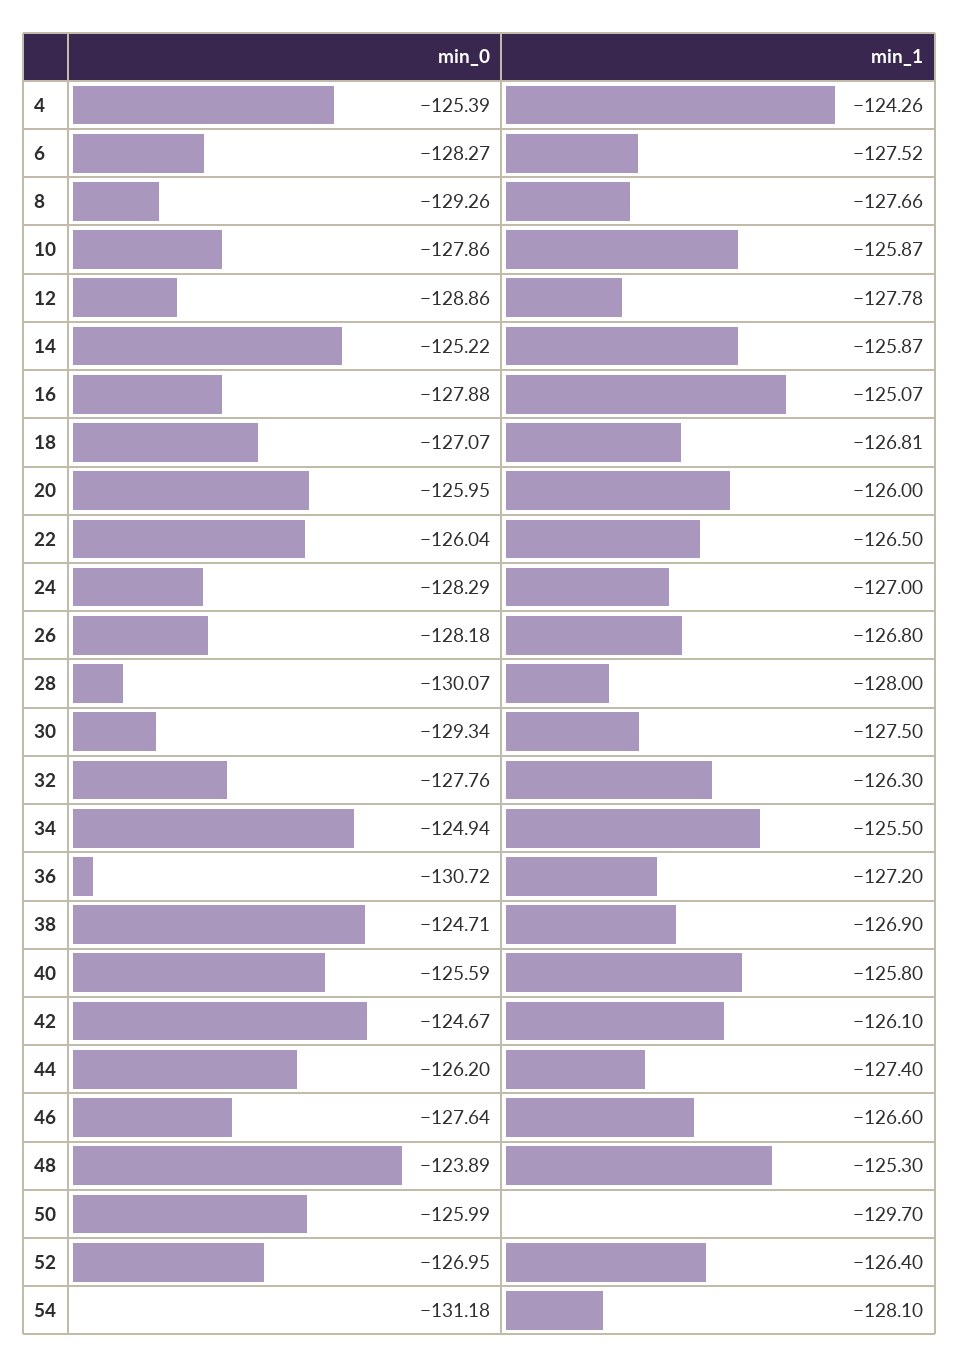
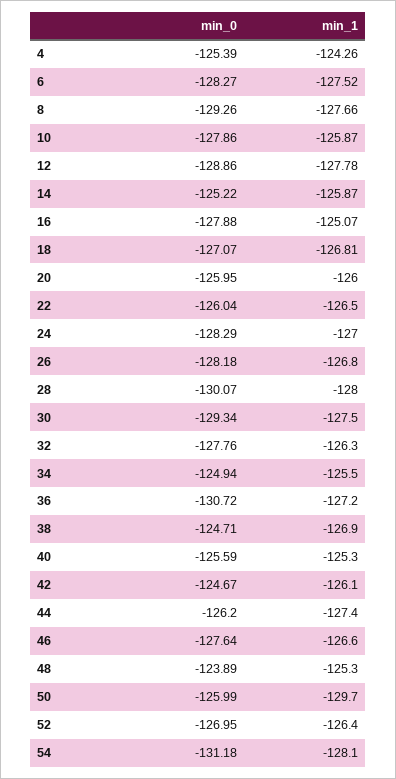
  {
    "min_0": {
      "4": -125.39,
      "6": -128.27,
      "8": -129.26,
      "10": -127.86,
      "12": -128.86,
      "14": -125.22,
      "16": -127.88,
      "18": -127.07,
      "20": -125.95,
      "22": -126.04,
      "24": -128.29,
      "26": -128.18,
      "28": -130.07,
      "30": -129.34,
      "32": -127.76,
      "34": -124.94,
      "36": -130.72,
      "38": -124.71,
      "40": -125.59,
      "42": -124.67,
      "44": -126.2,
      "46": -127.64,
      "48": -123.89,
      "50": -125.99,
      "52": -126.95,
      "54": -131.18
    },
    "min_1": {
      "4": -124.26,
      "6": -127.52,
      "8": -127.66,
      "10": -125.87,
      "12": -127.78,
      "14": -125.87,
      "16": -125.07,
      "18": -126.81,
      "20": -126,
      "22": -126.5,
      "24": -127,
      "26": -126.8,
      "28": -128,
      "30": -127.5,
      "32": -126.3,
      "34": -125.5,
      "36": -127.2,
      "38": -126.9,
-     "40": -125.8,
+     "40": -125.3,
      "42": -126.1,
      "44": -127.4,
      "46": -126.6,
      "48": -125.3,
      "50": -129.7,
      "52": -126.4,
      "54": -128.1
    }
  }

